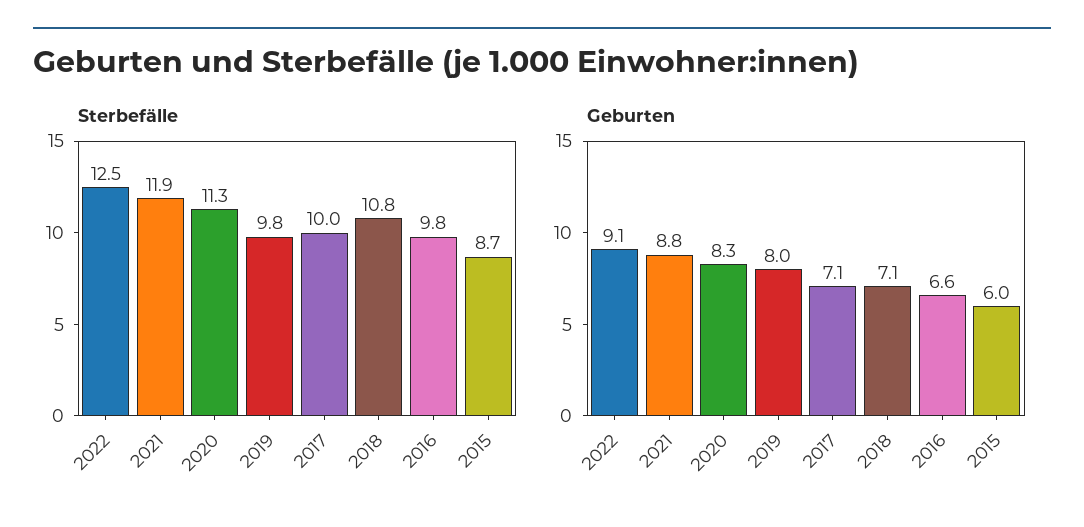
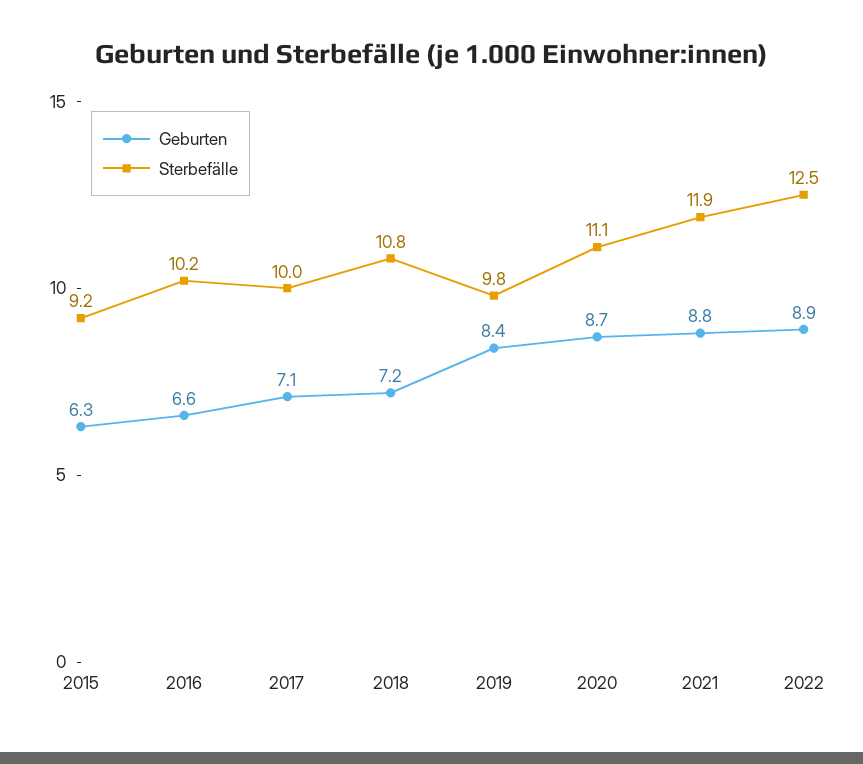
  {
    "Sterbefälle": {
      "2022": 12.5,
      "2021": 11.9,
-     "2020": 11.3,
+     "2020": 11.1,
      "2019": 9.8,
      "2017": 10,
      "2018": 10.8,
-     "2016": 9.8,
+     "2016": 10.2,
-     "2015": 8.7
+     "2015": 9.2
    },
    "Geburten": {
-     "2022": 9.1,
+     "2022": 8.9,
      "2021": 8.8,
-     "2020": 8.3,
+     "2020": 8.7,
-     "2019": 8,
+     "2019": 8.4,
      "2017": 7.1,
-     "2018": 7.1,
+     "2018": 7.2,
      "2016": 6.6,
-     "2015": 6
+     "2015": 6.3
    }
  }

